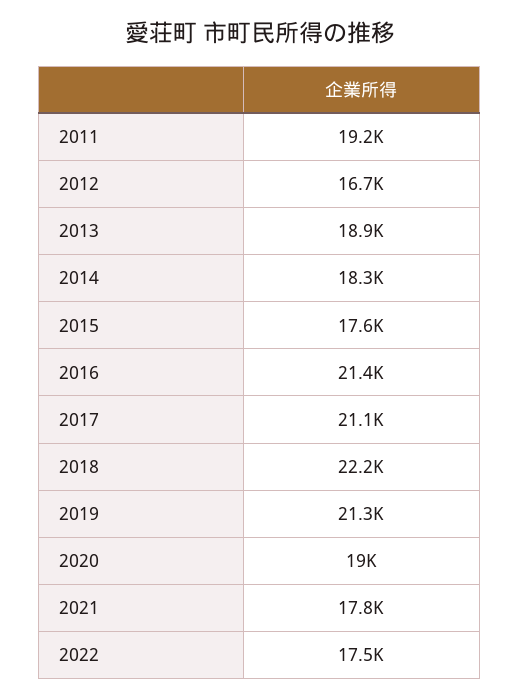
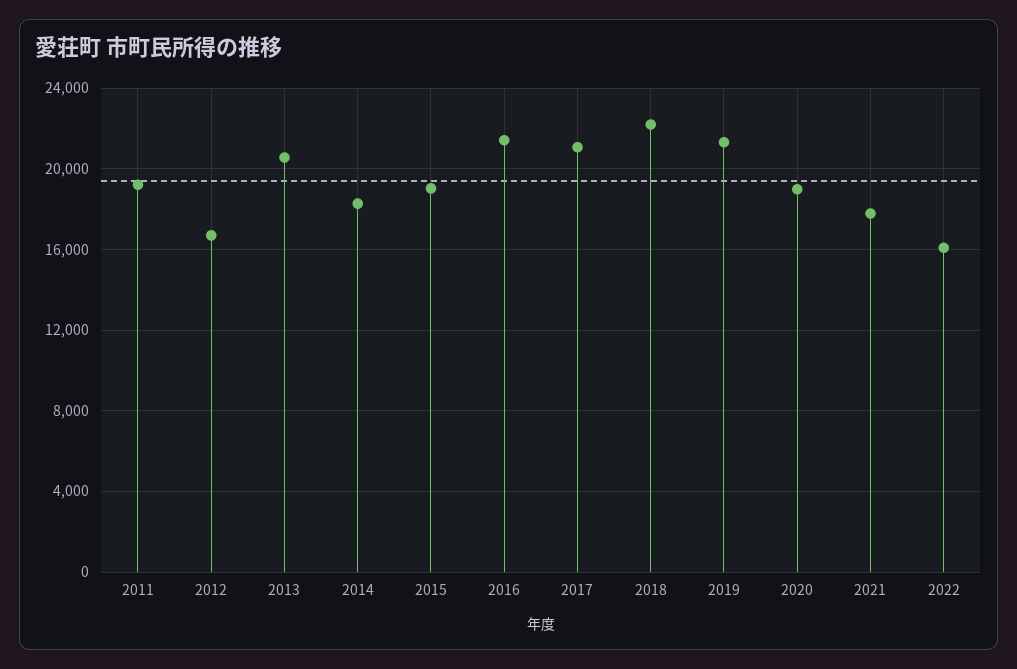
  {
    "2011": 19200,
    "2012": 16700,
-   "2013": 18900,
+   "2013": 20500,
    "2014": 18300,
-   "2015": 17600,
+   "2015": 19000,
    "2016": 21400,
    "2017": 21100,
    "2018": 22200,
    "2019": 21300,
    "2020": 19000,
    "2021": 17800,
-   "2022": 17500
+   "2022": 16000
  }

